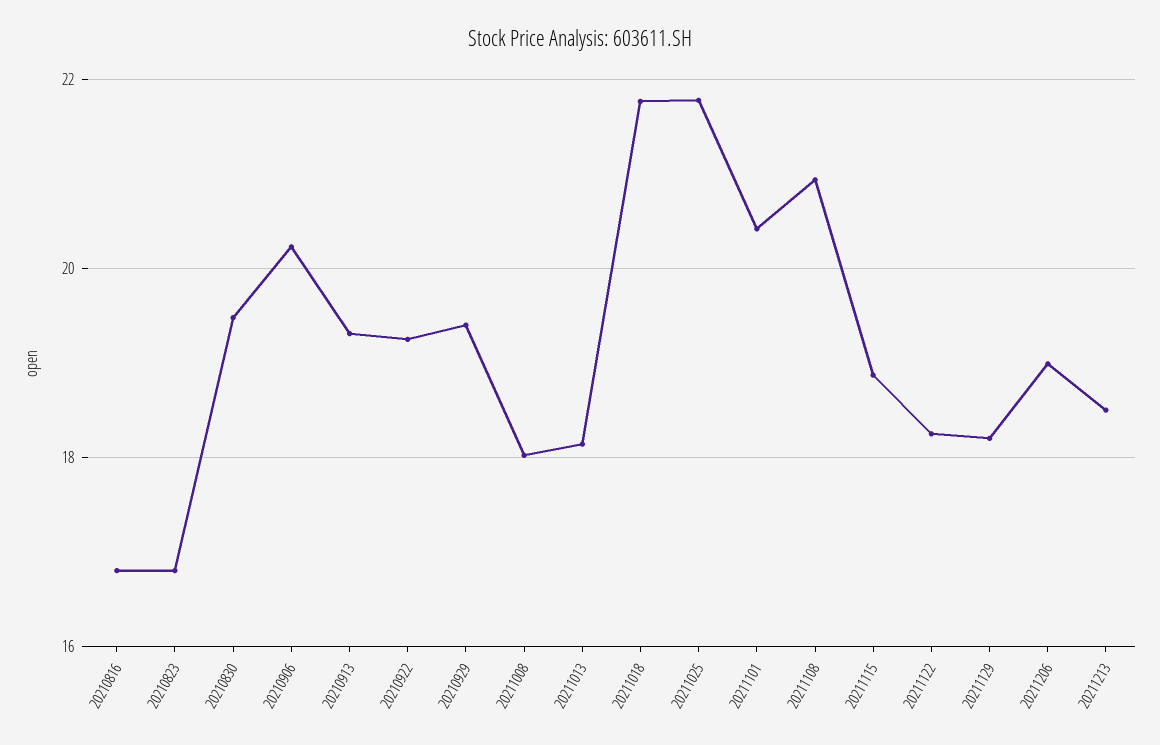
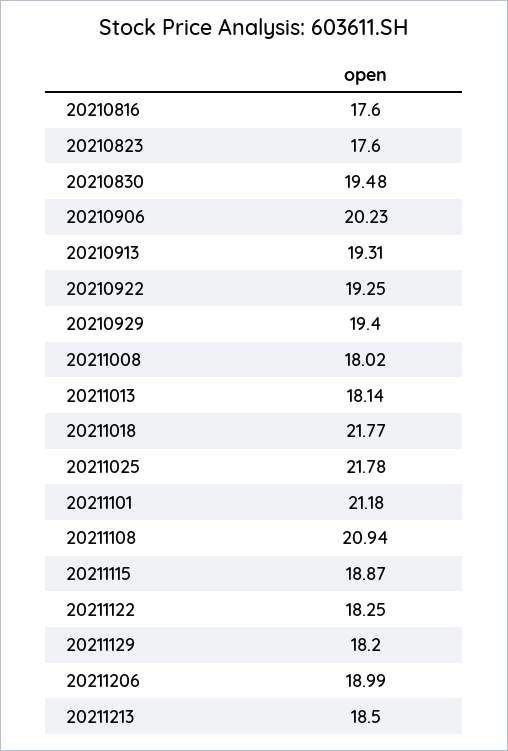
  {
-   "20210816": 16.8,
+   "20210816": 17.6,
-   "20210823": 16.8,
+   "20210823": 17.6,
    "20210830": 19.48,
    "20210906": 20.23,
    "20210913": 19.31,
    "20210922": 19.25,
    "20210929": 19.4,
    "20211008": 18.02,
    "20211013": 18.14,
    "20211018": 21.77,
    "20211025": 21.78,
-   "20211101": 20.4,
+   "20211101": 21.18,
    "20211108": 20.94,
    "20211115": 18.87,
    "20211122": 18.25,
    "20211129": 18.2,
    "20211206": 18.99,
    "20211213": 18.5
  }

